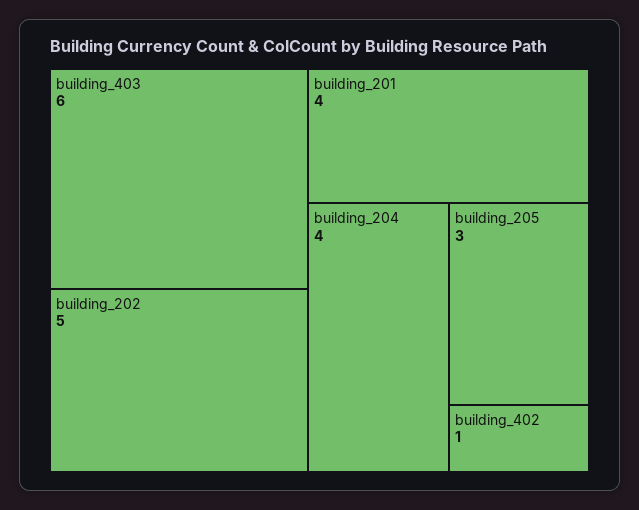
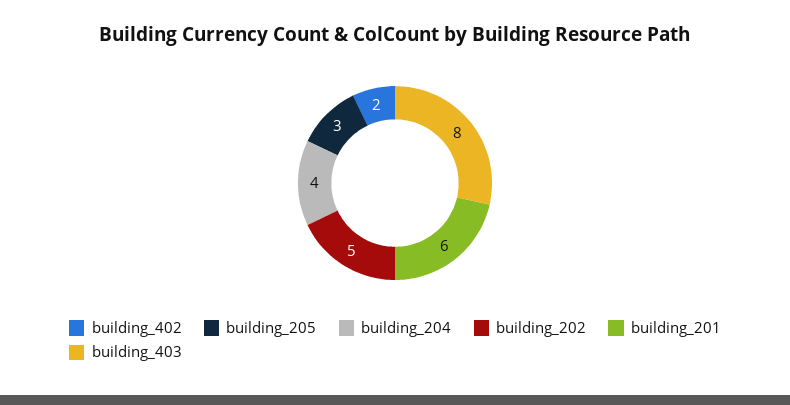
  {
-   "building_403": 6,
+   "building_403": 8,
    "building_202": 5,
-   "building_201": 4,
+   "building_201": 6,
    "building_204": 4,
    "building_205": 3,
-   "building_402": 1
+   "building_402": 2
  }

